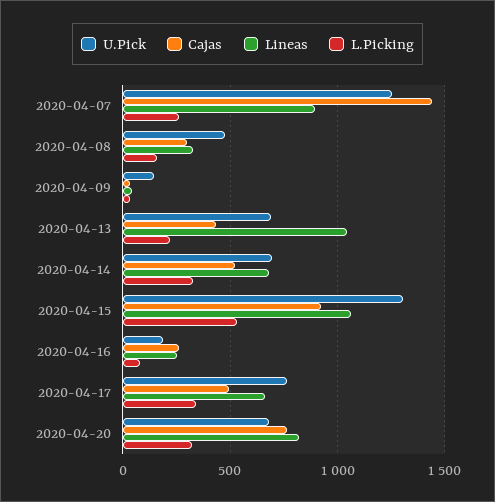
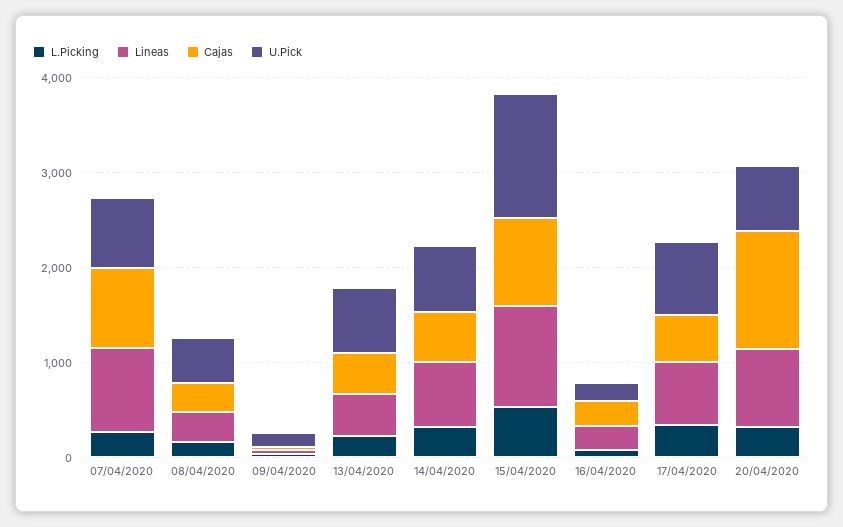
  {
    "U.Pick": {
-     "2020-04-07": 1250,
+     "2020-04-07": 800,
      "2020-04-08": 500,
      "2020-04-09": 150,
      "2020-04-13": 700,
      "2020-04-14": 700,
      "2020-04-15": 1300,
      "2020-04-16": 200,
      "2020-04-17": 750,
      "2020-04-20": 700
    },
    "Cajas": {
-     "2020-04-07": 1450,
+     "2020-04-07": 800,
      "2020-04-08": 300,
      "2020-04-09": 50,
      "2020-04-13": 450,
      "2020-04-14": 550,
      "2020-04-15": 950,
      "2020-04-16": 250,
      "2020-04-17": 500,
-     "2020-04-20": 750
+     "2020-04-20": 1200
    },
    "Lineas": {
      "2020-04-07": 900,
      "2020-04-08": 350,
      "2020-04-09": 50,
-     "2020-04-13": 1050,
+     "2020-04-13": 400,
      "2020-04-14": 700,
      "2020-04-15": 1050,
      "2020-04-16": 250,
      "2020-04-17": 650,
      "2020-04-20": 800
    },
    "L.Picking": {
      "2020-04-07": 250,
      "2020-04-08": 150,
      "2020-04-09": 50,
      "2020-04-13": 200,
      "2020-04-14": 350,
      "2020-04-15": 550,
      "2020-04-16": 100,
      "2020-04-17": 350,
      "2020-04-20": 300
    }
  }

